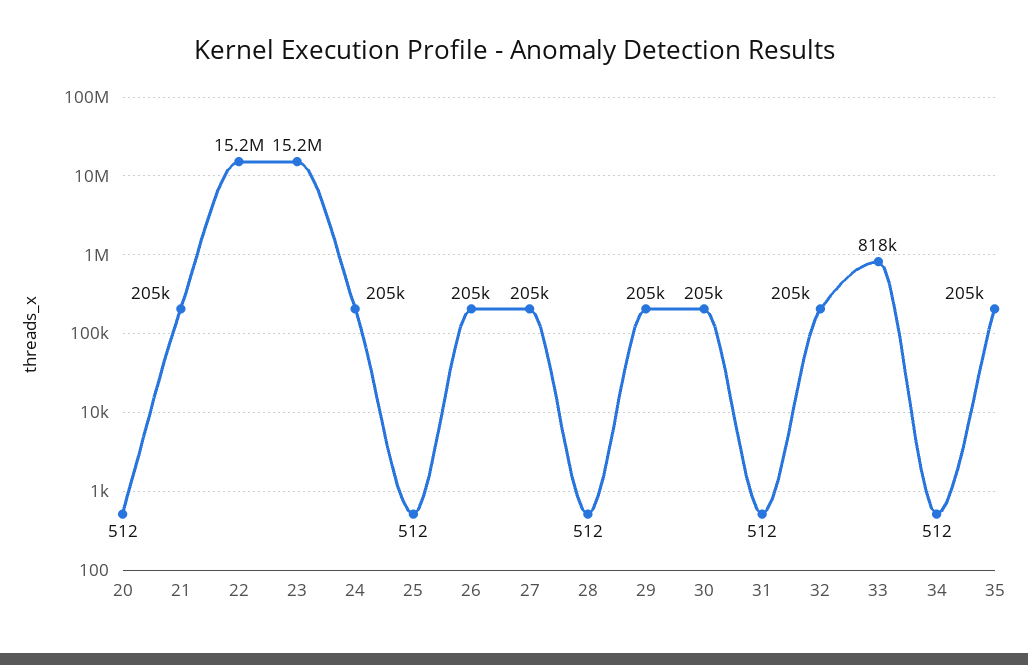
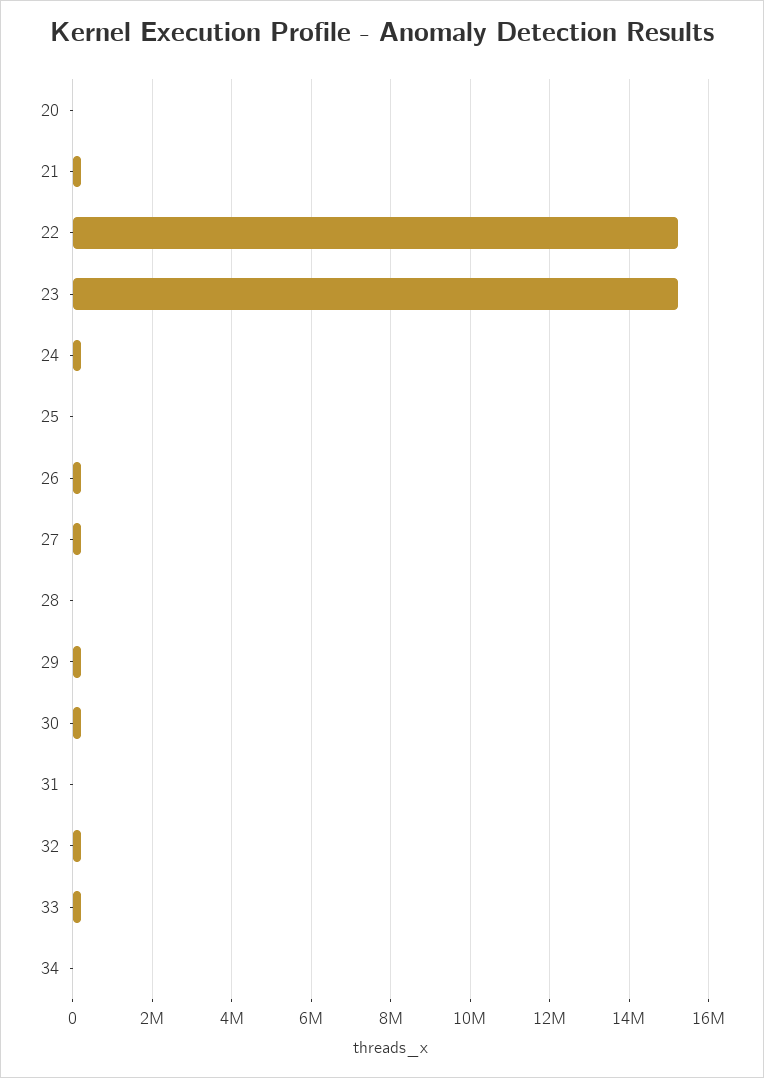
  {
    "20": 512,
    "21": 205000,
    "22": 15200000,
    "23": 15200000,
    "24": 205000,
    "25": 512,
    "26": 205000,
    "27": 205000,
    "28": 512,
    "29": 205000,
    "30": 205000,
    "31": 512,
    "32": 205000,
-   "33": 818000,
+   "33": 200000,
-   "34": 512,
+   "34": 512
-   "35": 205000
  }

